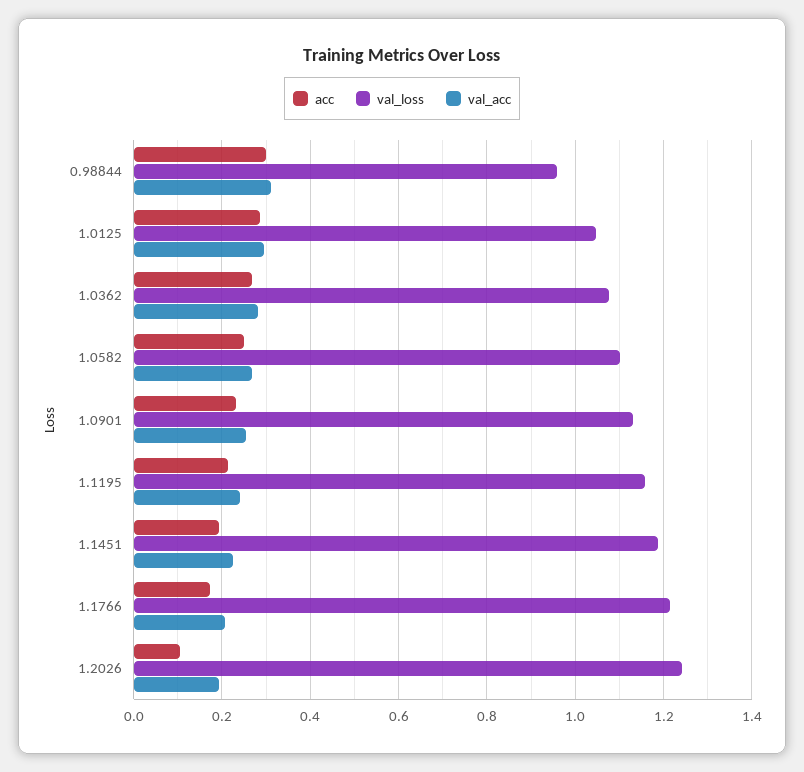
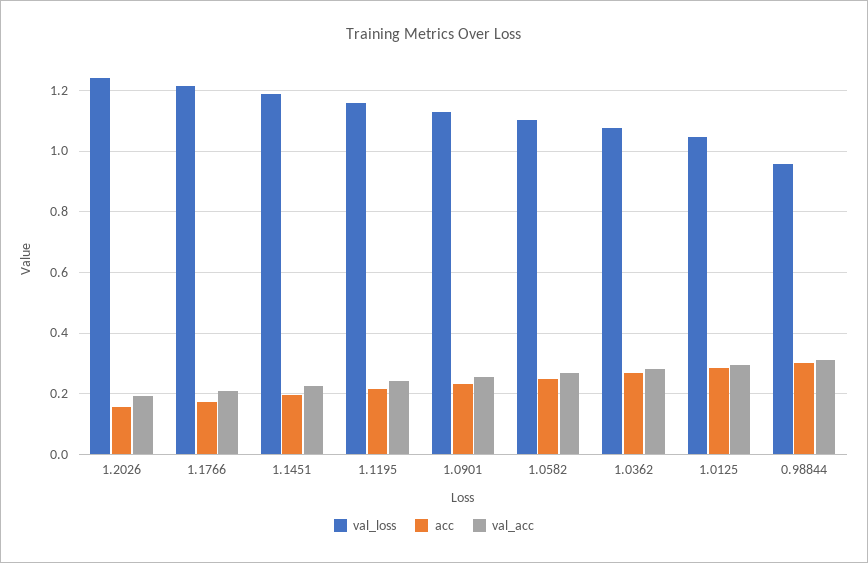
  {
    "acc": {
      "0.98844": 0.3,
      "1.0125": 0.28,
      "1.0362": 0.26,
      "1.0582": 0.24,
      "1.0901": 0.24,
      "1.1195": 0.22,
      "1.1451": 0.2,
      "1.1766": 0.18,
-     "1.2026": 0.1
+     "1.2026": 0.16
    },
    "val_loss": {
      "0.98844": 0.96,
      "1.0125": 1.04,
      "1.0362": 1.08,
      "1.0582": 1.1,
      "1.0901": 1.14,
      "1.1195": 1.16,
      "1.1451": 1.18,
      "1.1766": 1.22,
      "1.2026": 1.24
    },
    "val_acc": {
      "0.98844": 0.32,
      "1.0125": 0.3,
      "1.0362": 0.28,
      "1.0582": 0.26,
      "1.0901": 0.26,
      "1.1195": 0.24,
      "1.1451": 0.22,
      "1.1766": 0.2,
      "1.2026": 0.2
    }
  }

